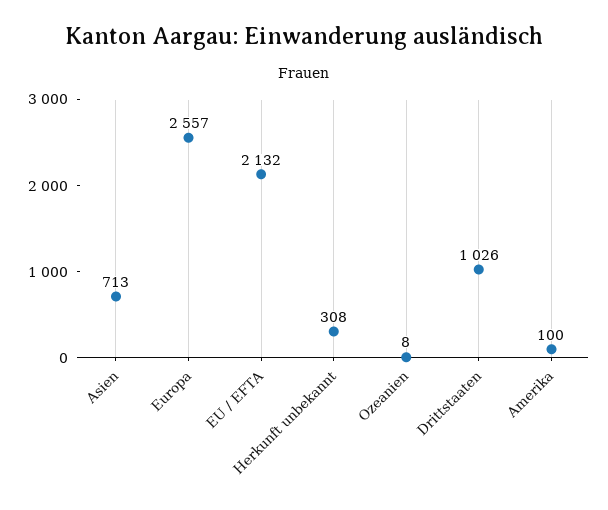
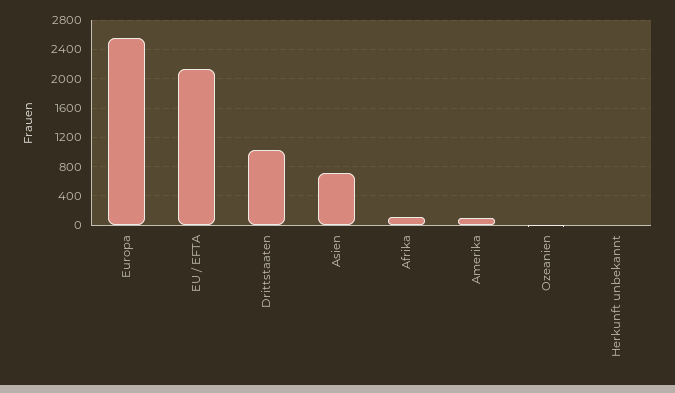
  {
    "Asien": 713,
    "Europa": 2557,
    "EU / EFTA": 2132,
-   "Herkunft unbekannt": 308,
+   "Herkunft unbekannt": 0,
    "Ozeanien": 8,
    "Drittstaaten": 1026,
-   "Amerika": 100
+   "Amerika": 100,
+   "Afrika": 100
  }

